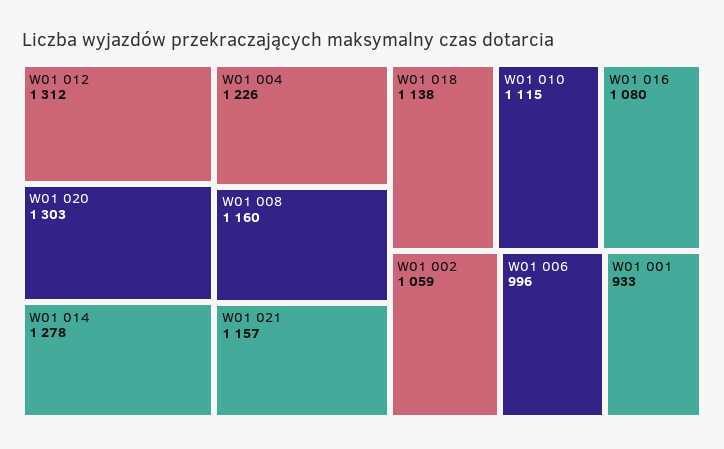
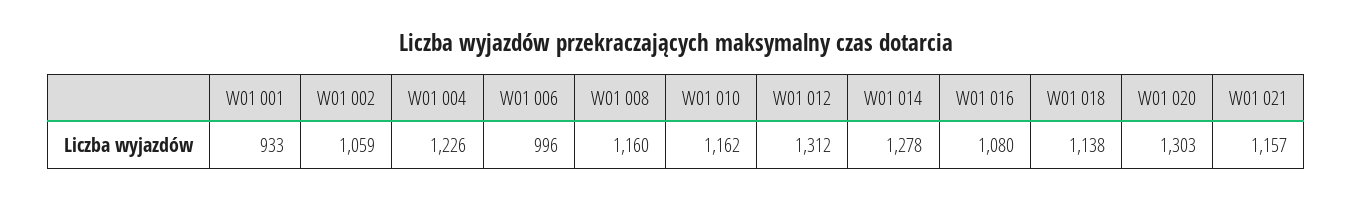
  {
    "W01 012": 1312,
    "W01 020": 1303,
    "W01 014": 1278,
    "W01 004": 1226,
    "W01 008": 1160,
    "W01 021": 1157,
    "W01 018": 1138,
-   "W01 010": 1115,
+   "W01 010": 1162,
    "W01 016": 1080,
    "W01 002": 1059,
    "W01 006": 996,
    "W01 001": 933
  }

